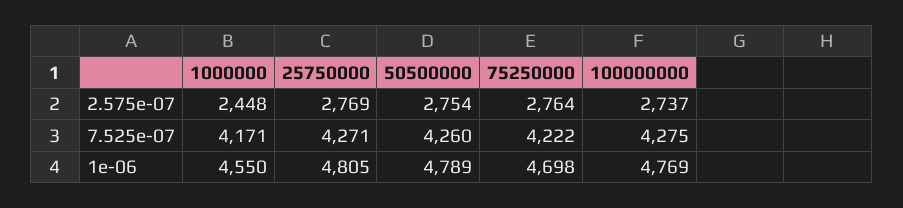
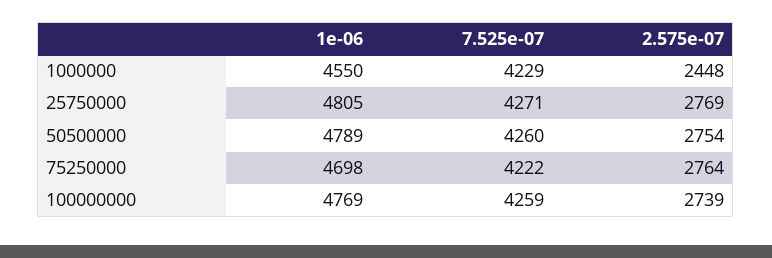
  {
    "1000000": {
      "2.575e-07": 2448,
-     "7.525e-07": 4171,
+     "7.525e-07": 4229,
      "1e-06": 4550
    },
    "25750000": {
      "2.575e-07": 2769,
      "7.525e-07": 4271,
      "1e-06": 4805
    },
    "50500000": {
      "2.575e-07": 2754,
      "7.525e-07": 4260,
      "1e-06": 4789
    },
    "75250000": {
      "2.575e-07": 2764,
      "7.525e-07": 4222,
      "1e-06": 4698
    },
    "100000000": {
-     "2.575e-07": 2737,
+     "2.575e-07": 2739,
-     "7.525e-07": 4275,
+     "7.525e-07": 4259,
      "1e-06": 4769
    }
  }

